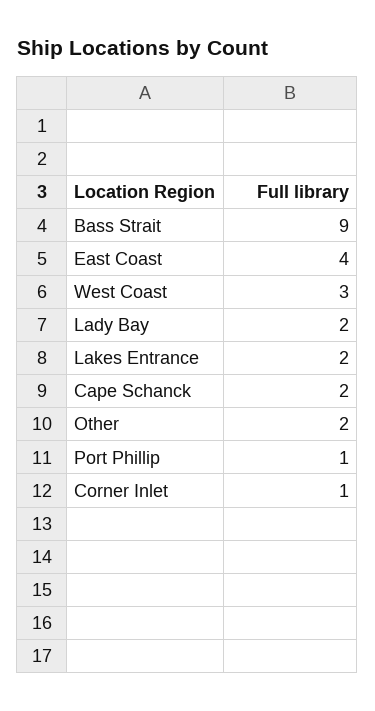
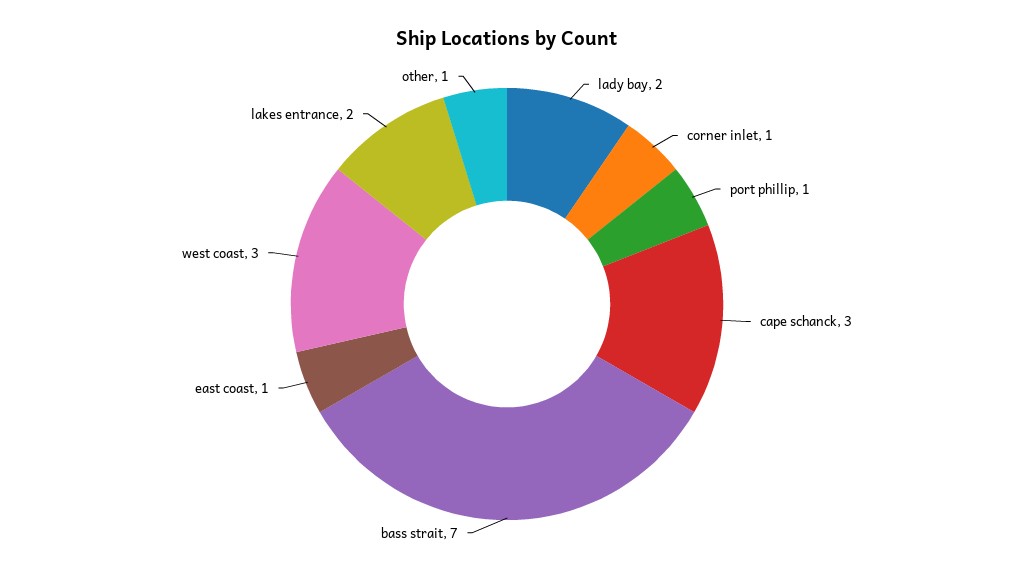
  {
-   "Bass Strait": 9,
+   "Bass Strait": 7,
-   "East Coast": 4,
+   "East Coast": 1,
    "West Coast": 3,
    "Lady Bay": 2,
    "Lakes Entrance": 2,
-   "Cape Schanck": 2,
+   "Cape Schanck": 3,
-   "Other": 2,
+   "Other": 1,
    "Port Phillip": 1,
    "Corner Inlet": 1
  }

